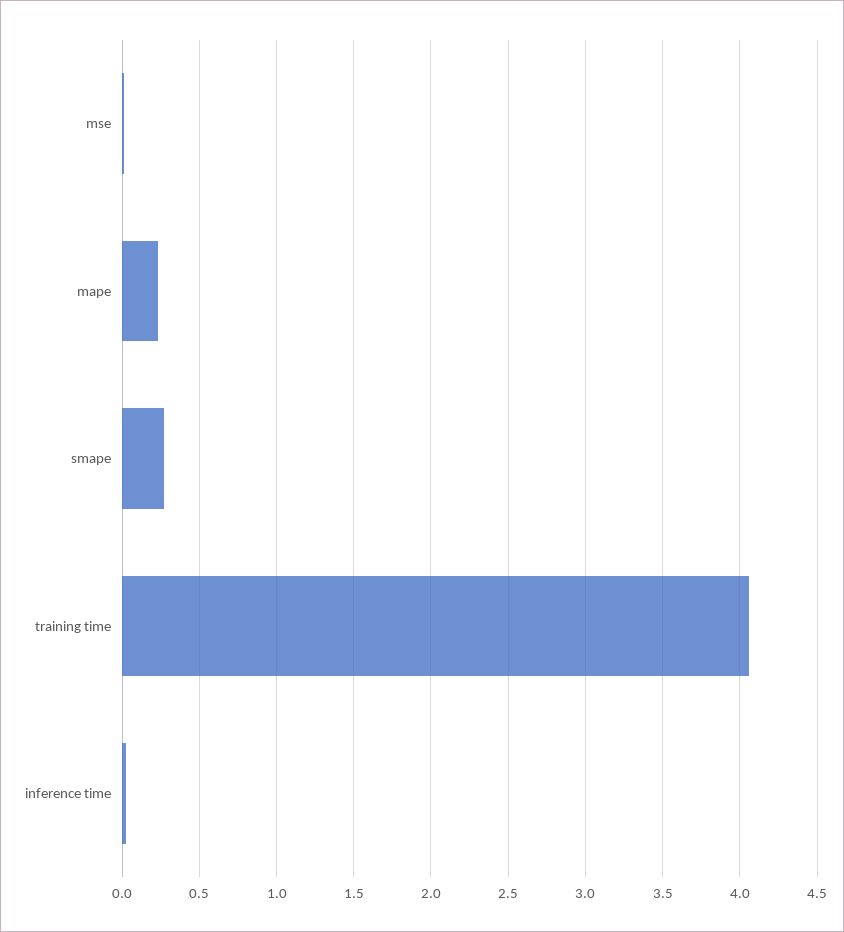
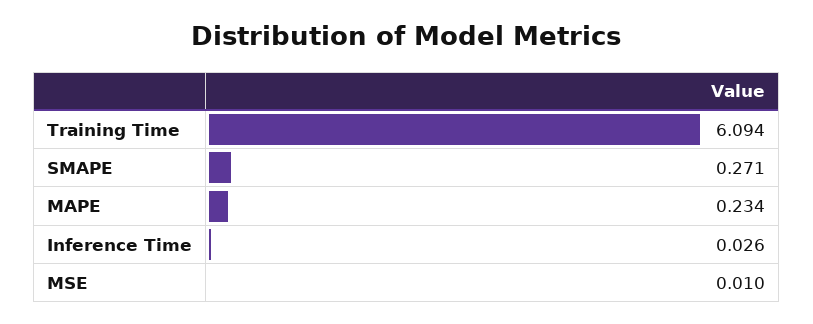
  {
    "mse": 0.01,
    "mape": 0.234,
    "smape": 0.271,
-   "training time": 4.05,
+   "training time": 6.094,
    "inference time": 0.026
  }

